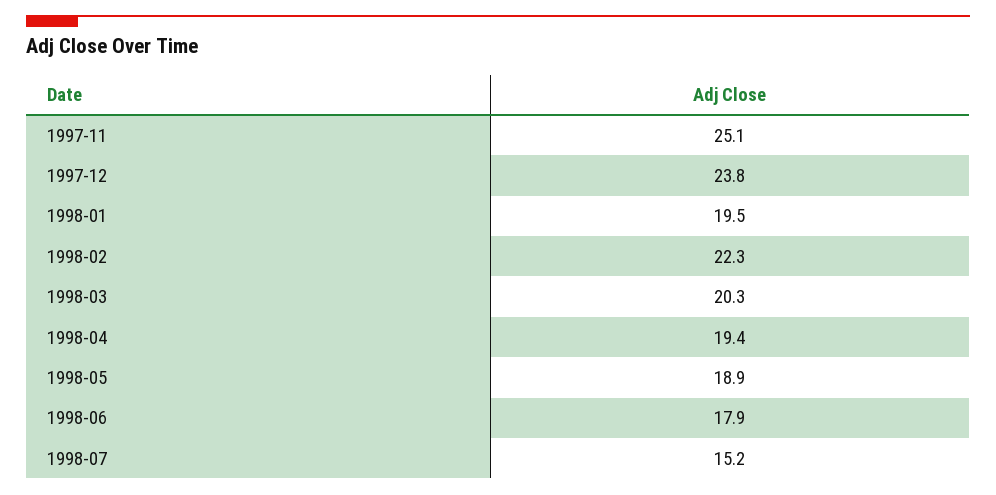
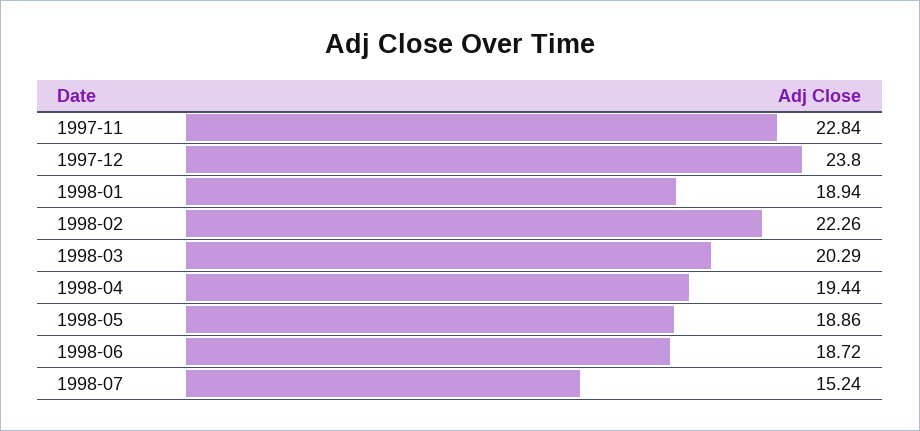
  {
-   "1997-11": 25.1,
+   "1997-11": 22.84,
    "1997-12": 23.8,
-   "1998-01": 19.5,
+   "1998-01": 18.94,
    "1998-02": 22.26,
    "1998-03": 20.29,
    "1998-04": 19.44,
    "1998-05": 18.86,
-   "1998-06": 17.9,
+   "1998-06": 18.72,
    "1998-07": 15.24
  }

